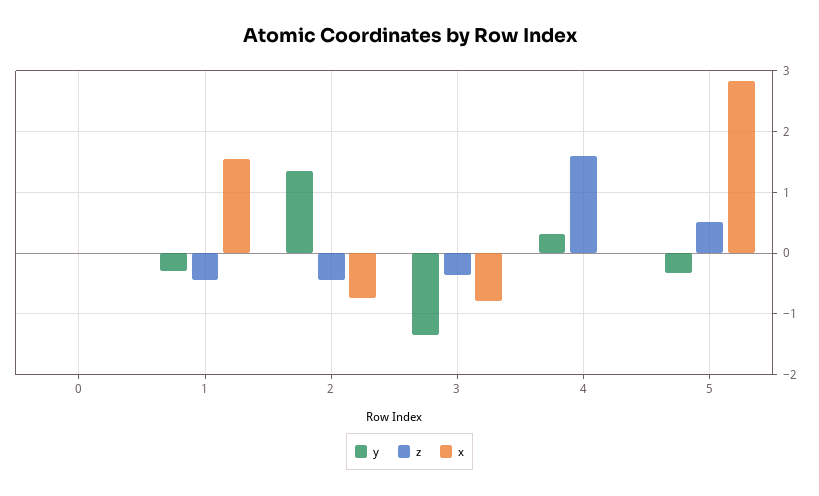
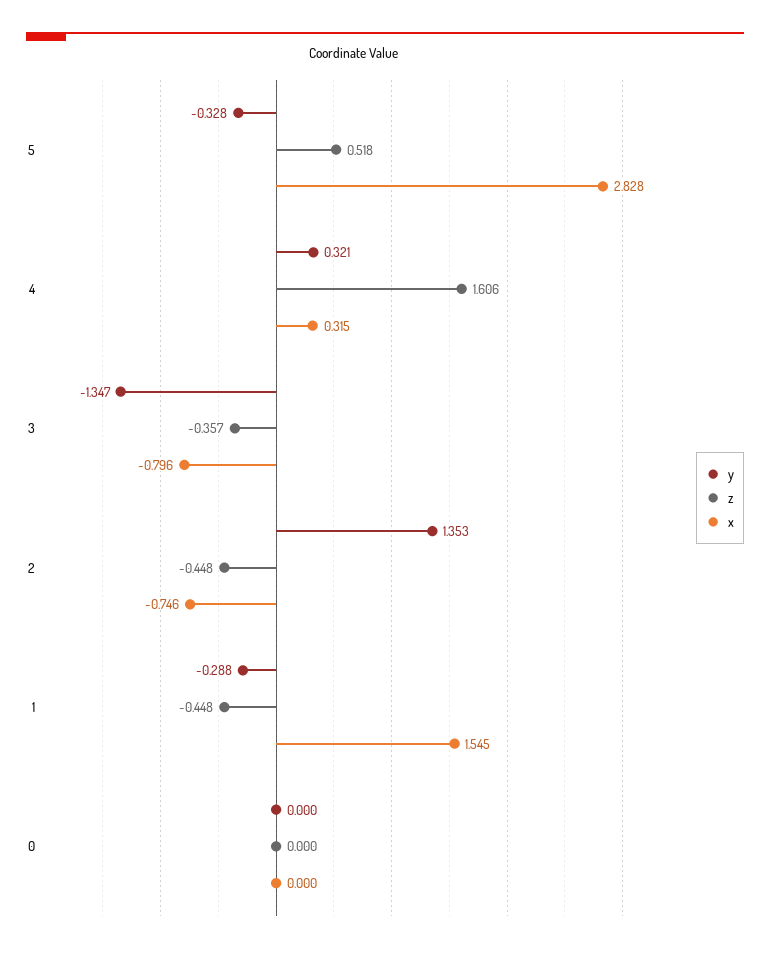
  {
    "y": {
      "0": 0,
      "1": -0.288,
      "2": 1.353,
      "3": -1.347,
      "4": 0.321,
      "5": -0.328
    },
    "z": {
      "0": 0,
      "1": -0.448,
      "2": -0.448,
      "3": -0.357,
      "4": 1.606,
      "5": 0.518
    },
    "x": {
      "0": 0,
      "1": 1.545,
      "2": -0.746,
      "3": -0.796,
-     "4": 0,
+     "4": 0.315,
      "5": 2.828
    }
  }

